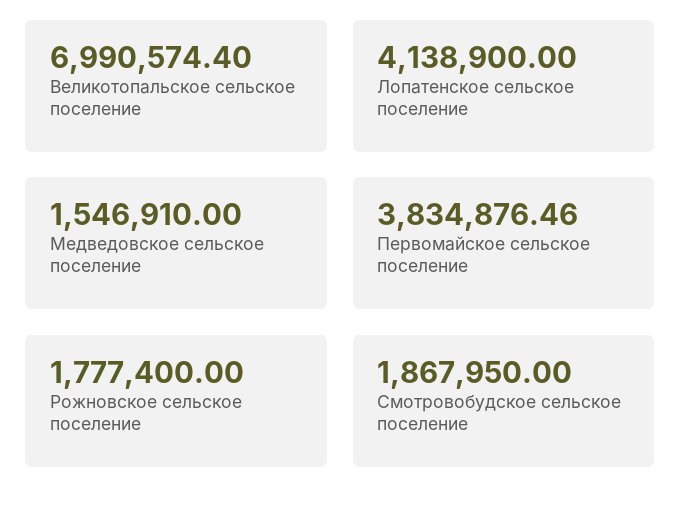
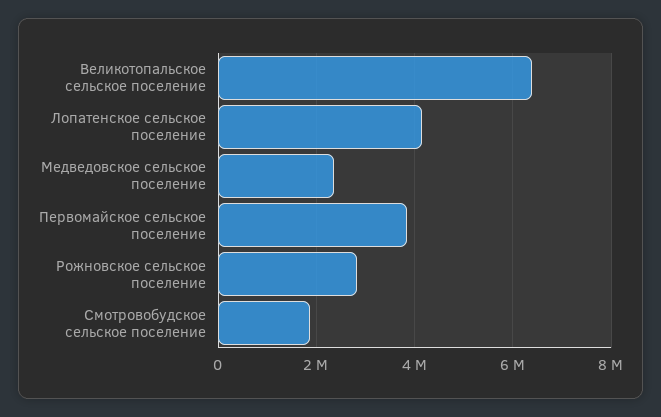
  {
-   "Великотопальское сельское поселение": 6990574.4,
+   "Великотопальское сельское поселение": 6400000,
    "Лопатенское сельское поселение": 4138900,
-   "Медведовское сельское поселение": 1546910,
+   "Медведовское сельское поселение": 2400000,
    "Первомайское сельское поселение": 3834876.46,
-   "Рожновское сельское поселение": 1777400,
+   "Рожновское сельское поселение": 2800000,
    "Смотровобудское сельское поселение": 1867950
  }

